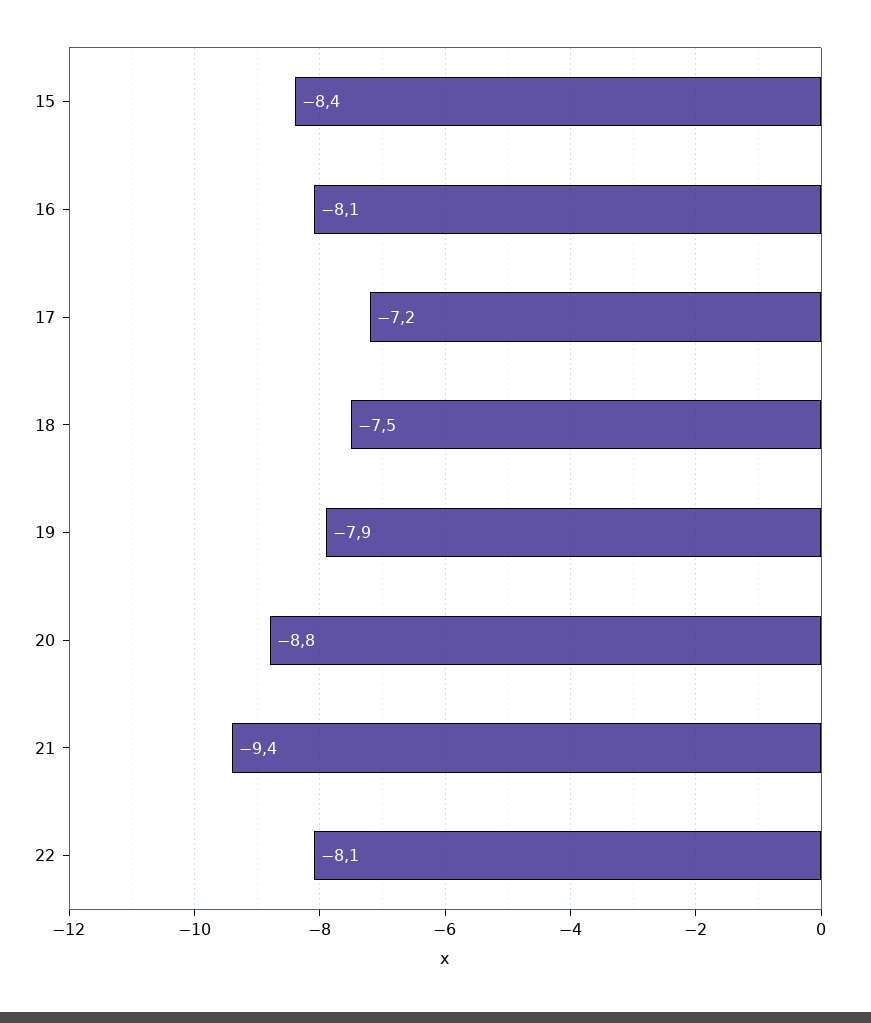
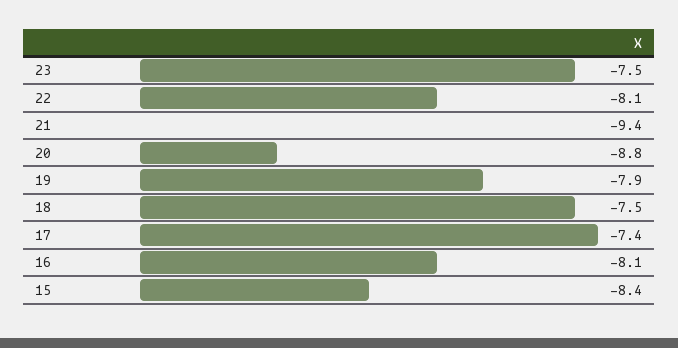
  {
    "15": -8.4,
    "16": -8.1,
-   "17": -7.2,
+   "17": -7.4,
    "18": -7.5,
    "19": -7.9,
    "20": -8.8,
    "21": -9.4,
-   "22": -8.1
+   "22": -8.1,
+   "23": -7.5
  }

